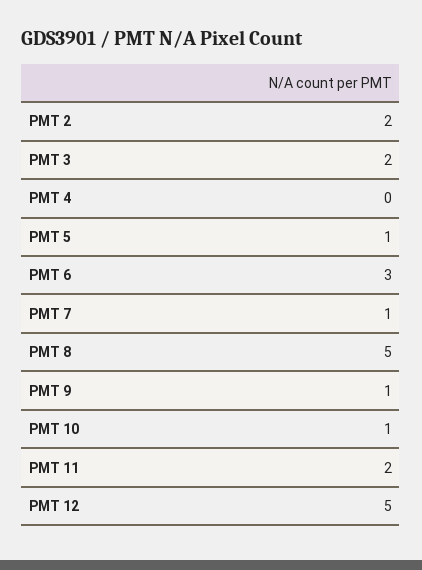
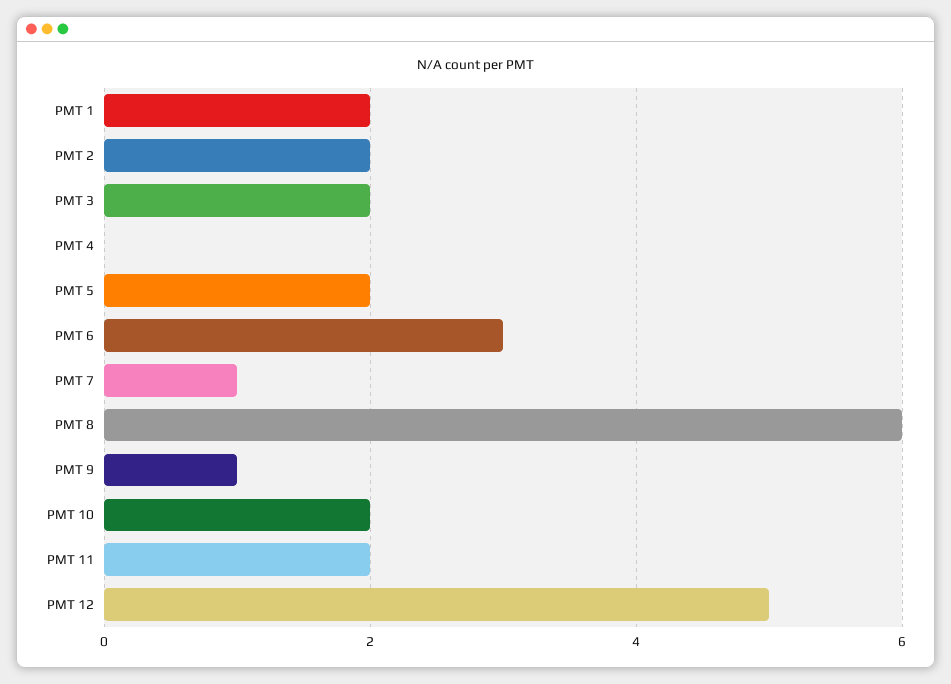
  {
    "PMT 2": 2,
    "PMT 3": 2,
    "PMT 4": 0,
-   "PMT 5": 1,
+   "PMT 5": 2,
    "PMT 6": 3,
    "PMT 7": 1,
-   "PMT 8": 5,
+   "PMT 8": 6,
    "PMT 9": 1,
-   "PMT 10": 1,
+   "PMT 10": 2,
    "PMT 11": 2,
-   "PMT 12": 5
+   "PMT 12": 5,
+   "PMT 1": 2
  }

